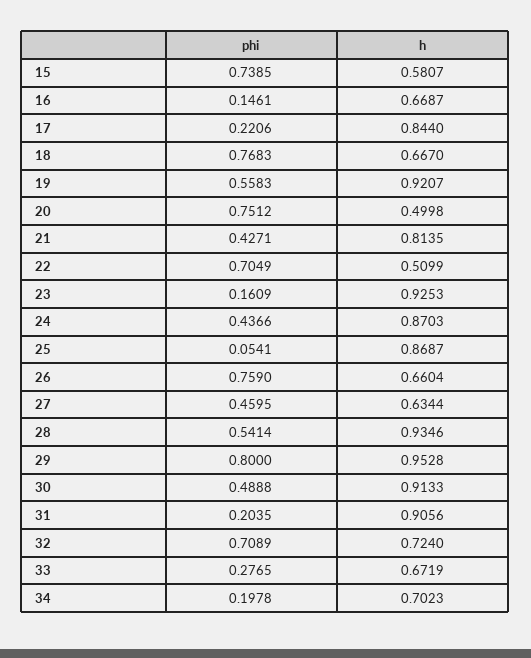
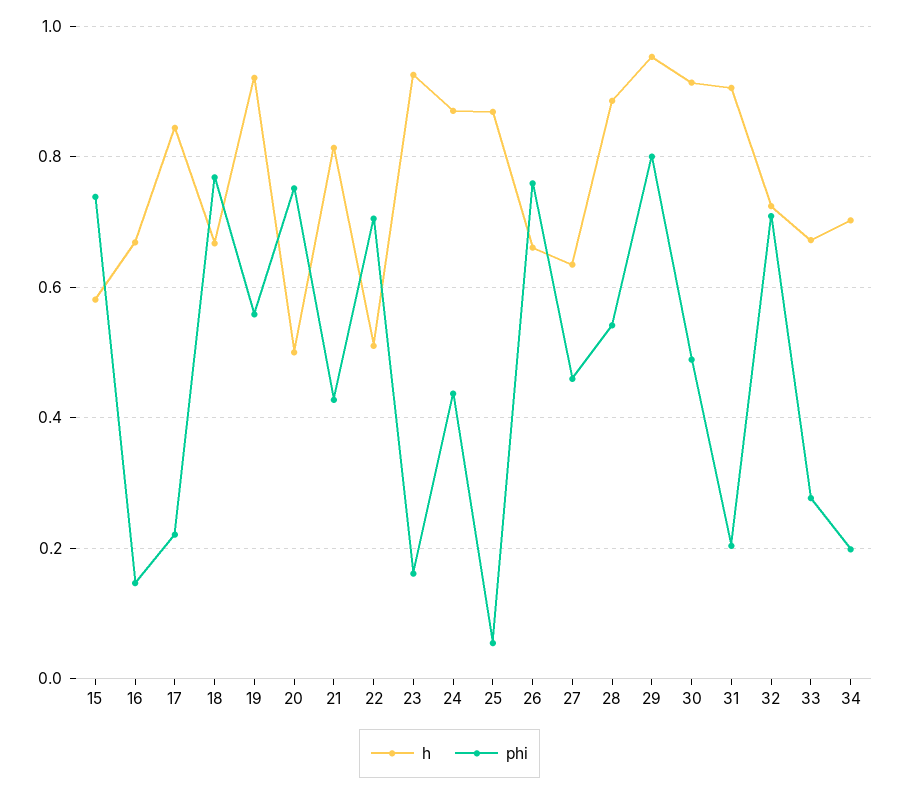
  {
    "phi": {
      "15": 0.7385,
      "16": 0.1461,
      "17": 0.2206,
      "18": 0.7683,
      "19": 0.5583,
      "20": 0.7512,
      "21": 0.4271,
      "22": 0.7049,
      "23": 0.1609,
      "24": 0.4366,
      "25": 0.0541,
      "26": 0.759,
      "27": 0.4595,
      "28": 0.5414,
      "29": 0.8,
      "30": 0.4888,
      "31": 0.2035,
      "32": 0.7089,
      "33": 0.2765,
      "34": 0.1978
    },
    "h": {
      "15": 0.5807,
      "16": 0.6687,
      "17": 0.844,
      "18": 0.667,
      "19": 0.9207,
      "20": 0.4998,
      "21": 0.8135,
      "22": 0.5099,
      "23": 0.9253,
      "24": 0.8703,
      "25": 0.8687,
      "26": 0.6604,
      "27": 0.6344,
-     "28": 0.9346,
+     "28": 0.88,
      "29": 0.9528,
      "30": 0.9133,
      "31": 0.9056,
      "32": 0.724,
      "33": 0.6719,
      "34": 0.7023
    }
  }

